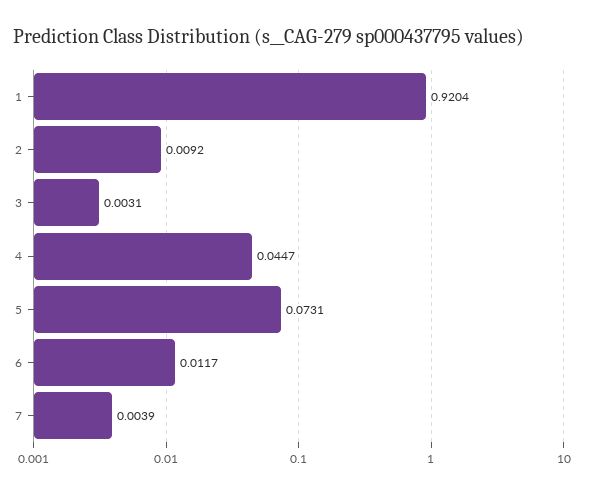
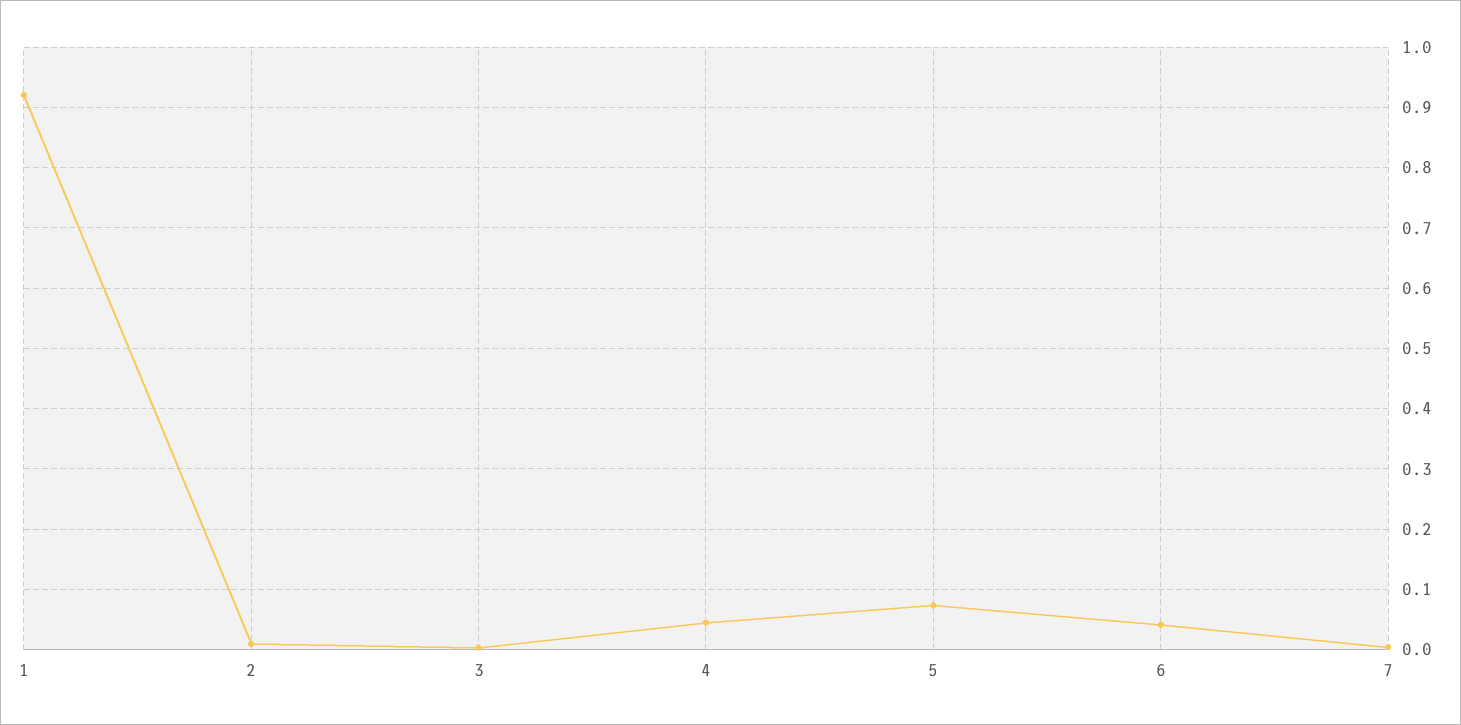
  {
    "1": 0.9204,
    "2": 0.0092,
    "3": 0.0031,
    "4": 0.0447,
    "5": 0.0731,
-   "6": 0.0117,
+   "6": 0.04,
    "7": 0.0039
  }

